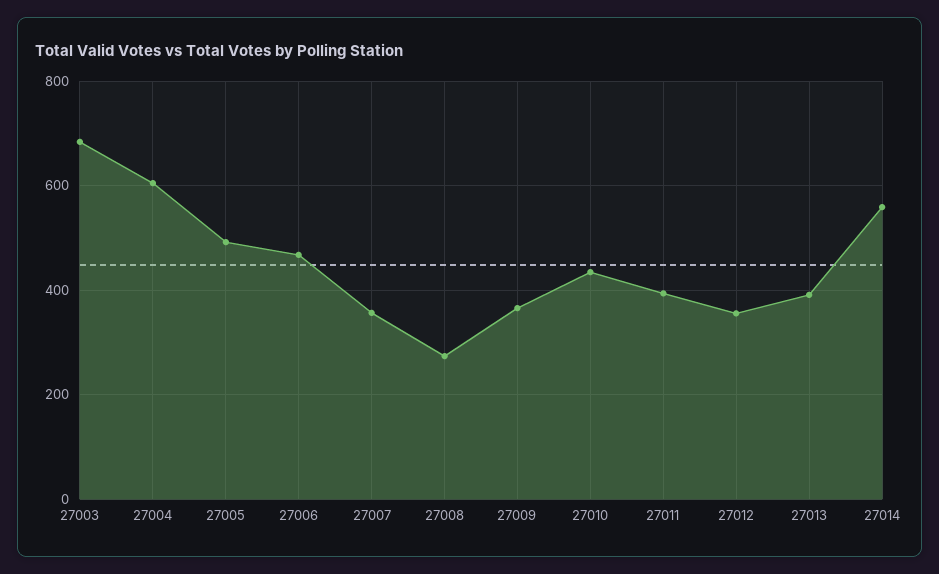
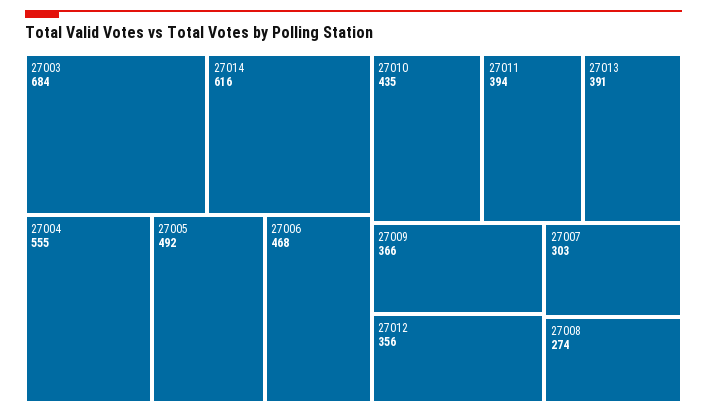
  {
    "27003": 684,
-   "27004": 600,
+   "27004": 555,
    "27005": 492,
    "27006": 468,
-   "27007": 360,
+   "27007": 303,
    "27008": 274,
    "27009": 366,
    "27010": 435,
    "27011": 394,
    "27012": 356,
    "27013": 391,
-   "27014": 560
+   "27014": 616
  }

